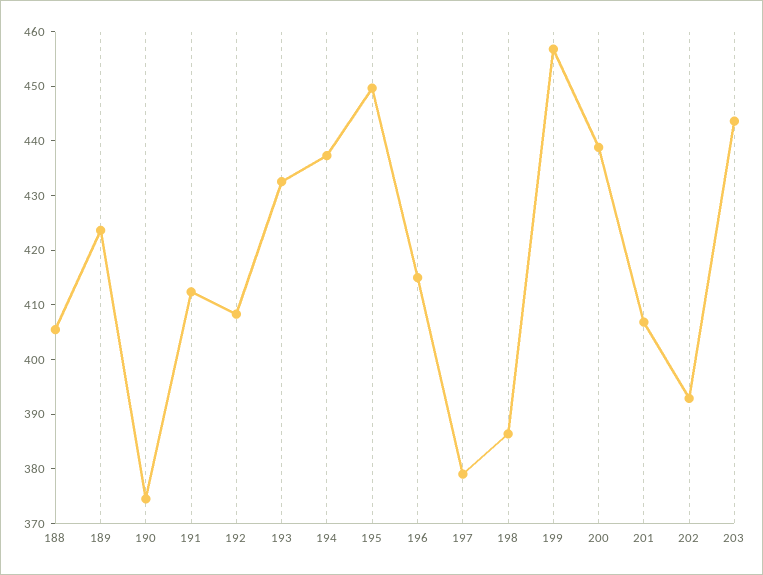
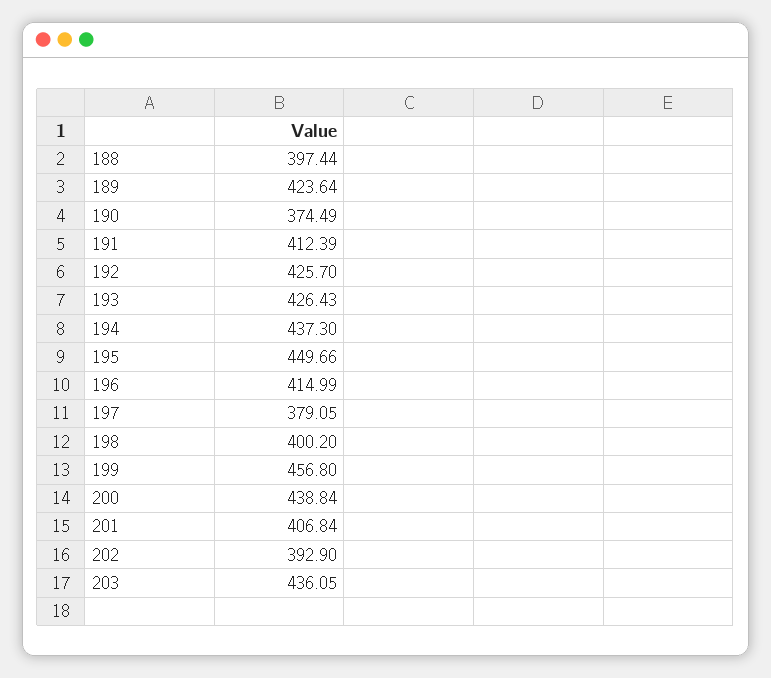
  {
-   "188": 406,
+   "188": 397.44,
    "189": 423.64,
    "190": 374.49,
    "191": 412.39,
-   "192": 408,
+   "192": 425.7,
-   "193": 432,
+   "193": 426.43,
    "194": 437.3,
    "195": 449.66,
    "196": 414.99,
    "197": 379.05,
-   "198": 386,
+   "198": 400.2,
    "199": 456.8,
    "200": 438.84,
    "201": 406.84,
    "202": 392.9,
-   "203": 444
+   "203": 436.05
  }

